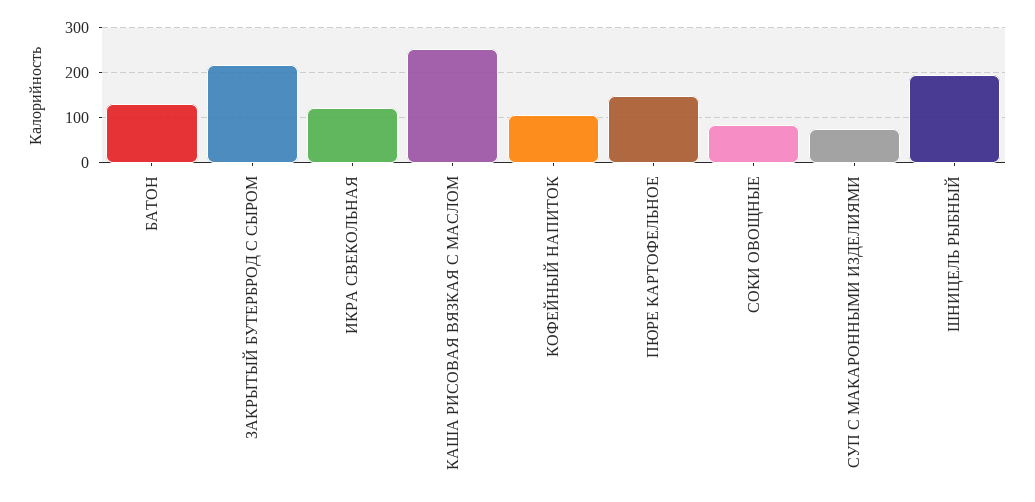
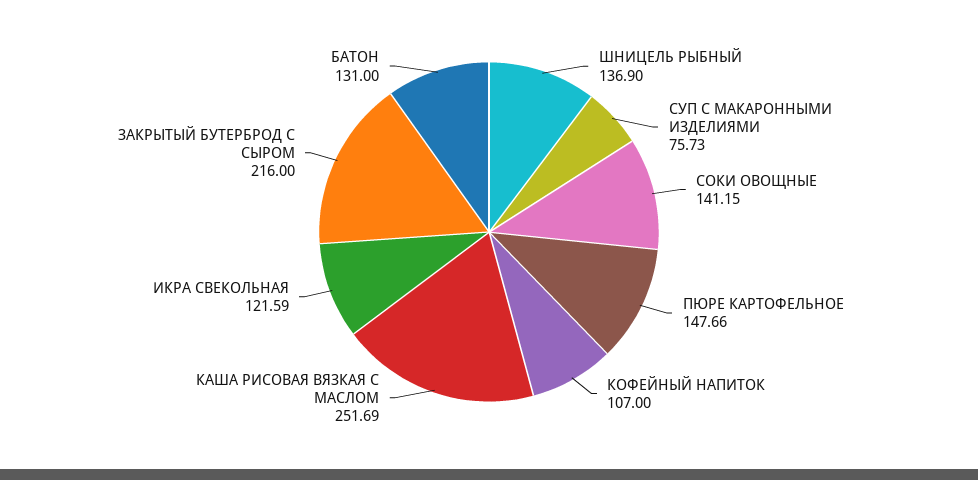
  {
    "БАТОН": 131,
    "ЗАКРЫТЫЙ БУТЕРБРОД С СЫРОМ": 216,
    "ИКРА СВЕКОЛЬНАЯ": 121.59,
    "КАША РИСОВАЯ ВЯЗКАЯ С МАСЛОМ": 251.69,
    "КОФЕЙНЫЙ НАПИТОК": 107,
    "ПЮРЕ КАРТОФЕЛЬНОЕ": 147.66,
-   "СОКИ ОВОЩНЫЕ": 80,
+   "СОКИ ОВОЩНЫЕ": 141.15,
    "СУП С МАКАРОННЫМИ ИЗДЕЛИЯМИ": 75.73,
-   "ШНИЦЕЛЬ РЫБНЫЙ": 200
+   "ШНИЦЕЛЬ РЫБНЫЙ": 136.9
  }

